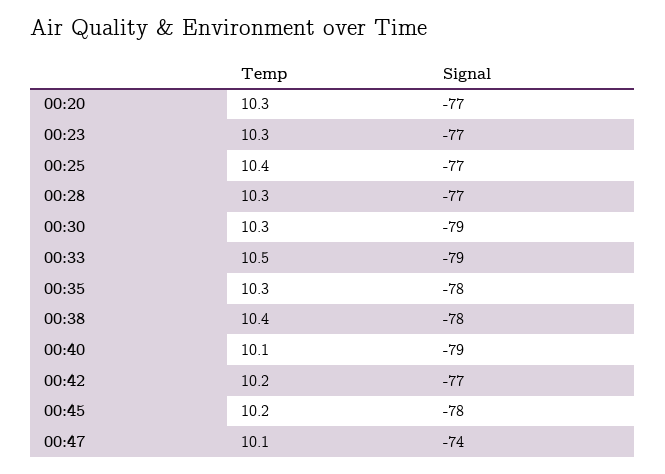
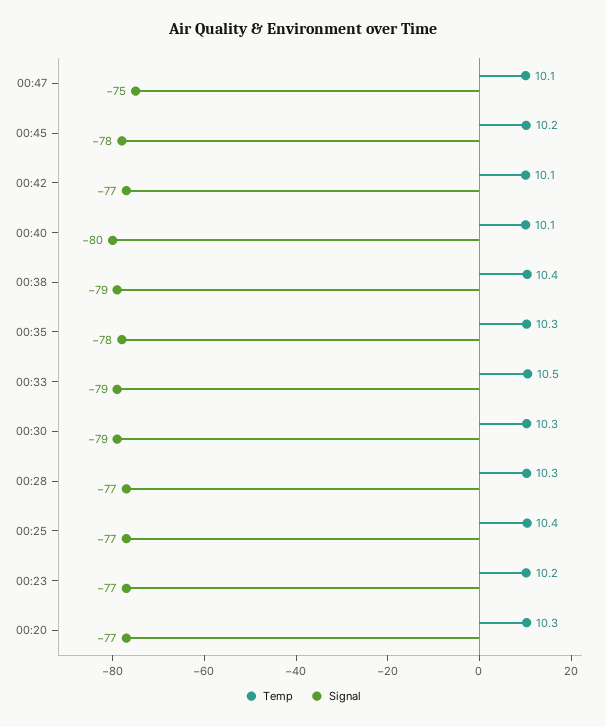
  {
    "Temp": {
      "00:20": 10.3,
-     "00:23": 10.3,
+     "00:23": 10.2,
      "00:25": 10.4,
      "00:28": 10.3,
      "00:30": 10.3,
      "00:33": 10.5,
      "00:35": 10.3,
      "00:38": 10.4,
      "00:40": 10.1,
-     "00:42": 10.2,
+     "00:42": 10.1,
      "00:45": 10.2,
      "00:47": 10.1
    },
    "Signal": {
      "00:20": -77,
      "00:23": -77,
      "00:25": -77,
      "00:28": -77,
      "00:30": -79,
      "00:33": -79,
      "00:35": -78,
-     "00:38": -78,
+     "00:38": -79,
-     "00:40": -79,
+     "00:40": -80,
      "00:42": -77,
      "00:45": -78,
-     "00:47": -74
+     "00:47": -75
    }
  }

